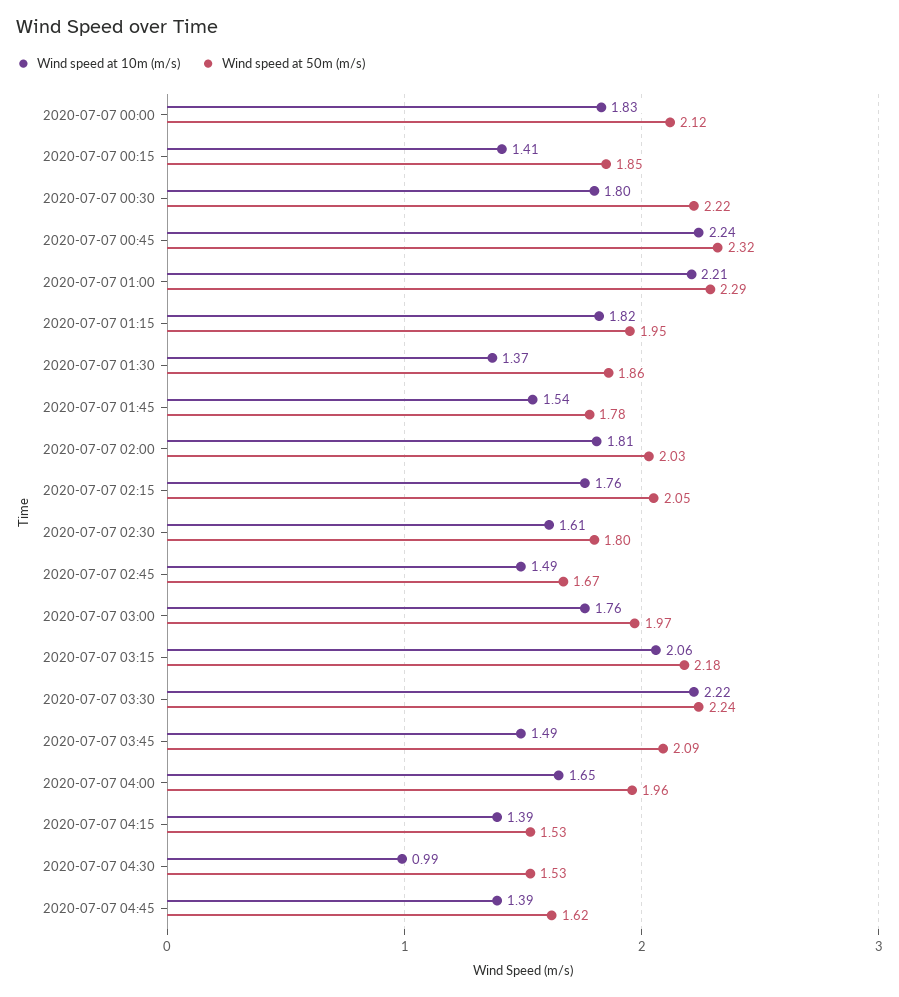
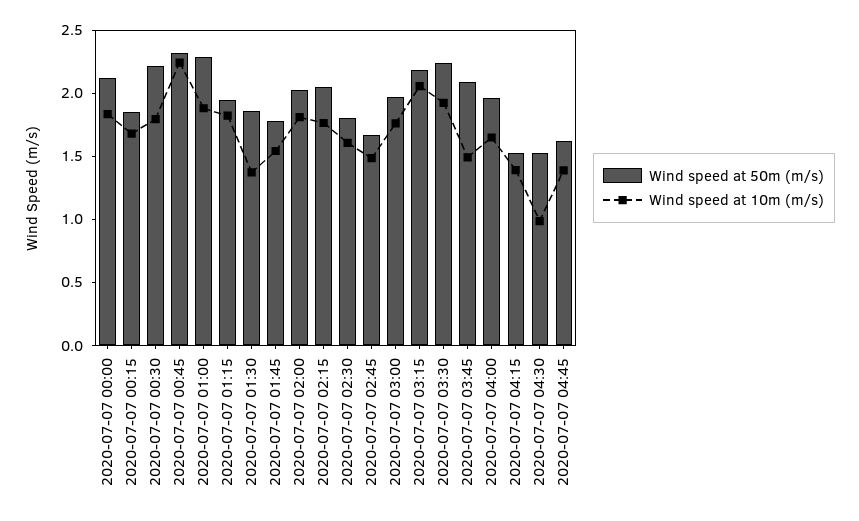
  {
    "Wind speed at 10m (m/s)": {
      "2020-07-07 00:00": 1.83,
-     "2020-07-07 00:15": 1.41,
+     "2020-07-07 00:15": 1.7,
      "2020-07-07 00:30": 1.8,
      "2020-07-07 00:45": 2.24,
-     "2020-07-07 01:00": 2.21,
+     "2020-07-07 01:00": 1.9,
      "2020-07-07 01:15": 1.82,
      "2020-07-07 01:30": 1.37,
      "2020-07-07 01:45": 1.54,
      "2020-07-07 02:00": 1.81,
      "2020-07-07 02:15": 1.76,
      "2020-07-07 02:30": 1.61,
      "2020-07-07 02:45": 1.49,
      "2020-07-07 03:00": 1.76,
      "2020-07-07 03:15": 2.06,
-     "2020-07-07 03:30": 2.22,
+     "2020-07-07 03:30": 1.9,
      "2020-07-07 03:45": 1.49,
      "2020-07-07 04:00": 1.65,
      "2020-07-07 04:15": 1.39,
      "2020-07-07 04:30": 0.99,
      "2020-07-07 04:45": 1.39
    },
    "Wind speed at 50m (m/s)": {
      "2020-07-07 00:00": 2.12,
      "2020-07-07 00:15": 1.85,
      "2020-07-07 00:30": 2.22,
      "2020-07-07 00:45": 2.32,
      "2020-07-07 01:00": 2.29,
      "2020-07-07 01:15": 1.95,
      "2020-07-07 01:30": 1.86,
      "2020-07-07 01:45": 1.78,
      "2020-07-07 02:00": 2.03,
      "2020-07-07 02:15": 2.05,
      "2020-07-07 02:30": 1.8,
      "2020-07-07 02:45": 1.67,
      "2020-07-07 03:00": 1.97,
      "2020-07-07 03:15": 2.18,
      "2020-07-07 03:30": 2.24,
      "2020-07-07 03:45": 2.09,
      "2020-07-07 04:00": 1.96,
      "2020-07-07 04:15": 1.53,
      "2020-07-07 04:30": 1.53,
      "2020-07-07 04:45": 1.62
    }
  }

